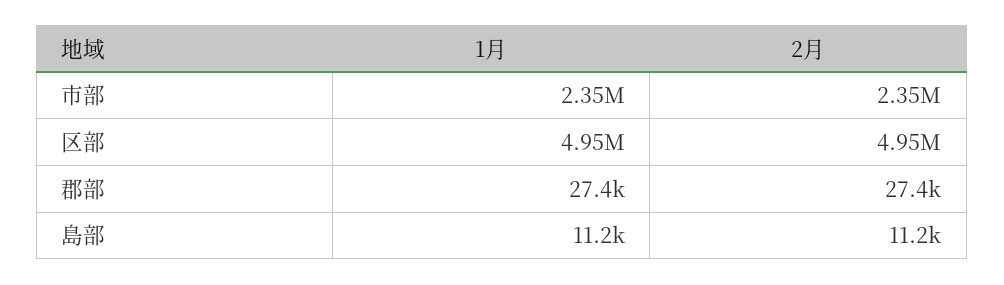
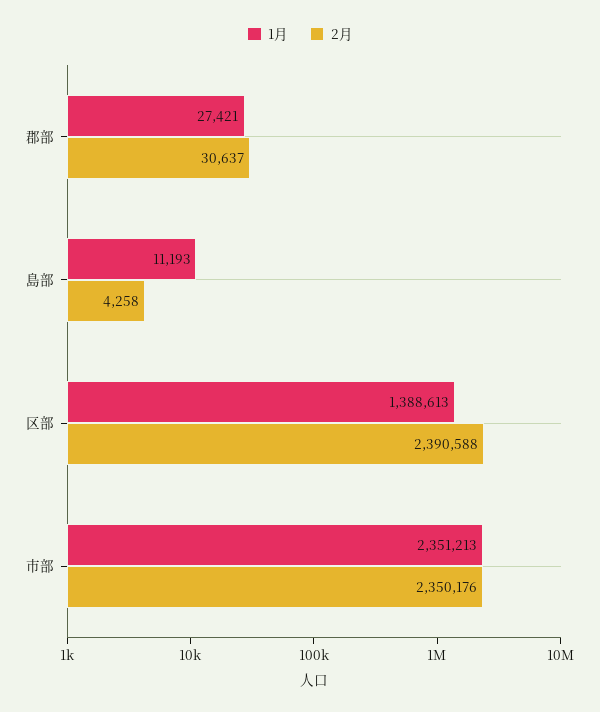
  {
    "1月": {
      "市部": 2351213,
-     "区部": 4950000,
+     "区部": 1388613,
      "郡部": 27421,
      "島部": 11193
    },
    "2月": {
      "市部": 2350176,
-     "区部": 4950000,
+     "区部": 2390588,
-     "郡部": 27400,
+     "郡部": 30637,
-     "島部": 11200
+     "島部": 4258
    }
  }

